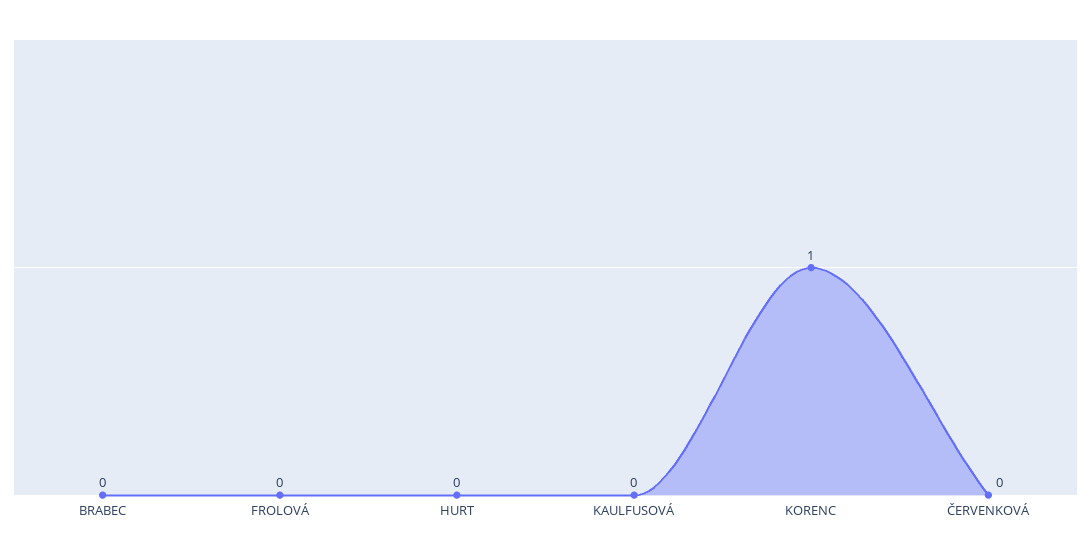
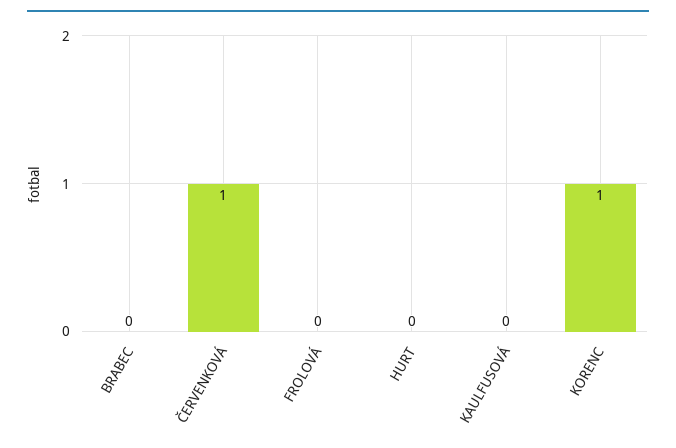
  {
    "BRABEC": 0,
    "FROLOVÁ": 0,
    "HURT": 0,
    "KAULFUSOVÁ": 0,
    "KORENC": 1,
-   "ČERVENKOVÁ": 0
+   "ČERVENKOVÁ": 1
  }

